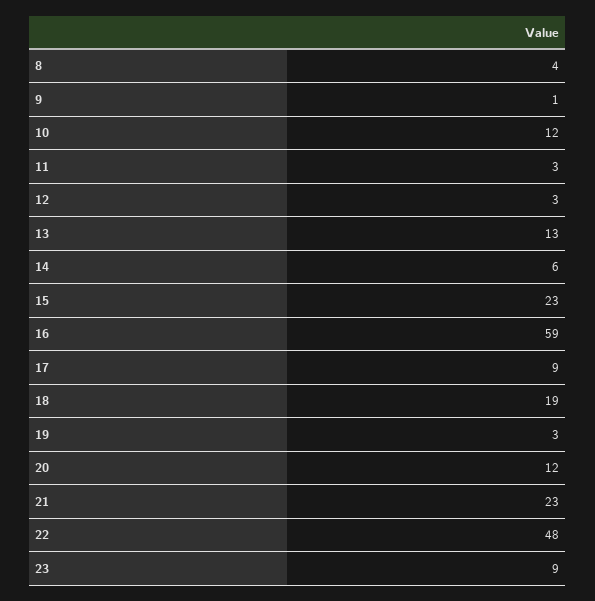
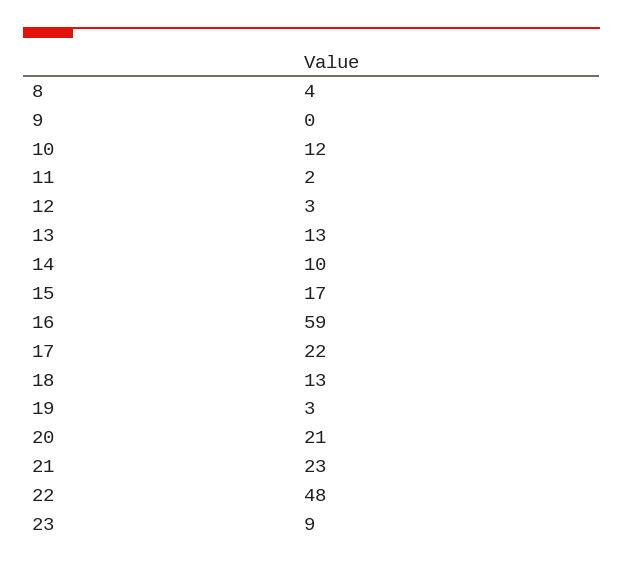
  {
    "8": 4,
-   "9": 1,
+   "9": 0,
    "10": 12,
-   "11": 3,
+   "11": 2,
    "12": 3,
    "13": 13,
-   "14": 6,
+   "14": 10,
-   "15": 23,
+   "15": 17,
    "16": 59,
-   "17": 9,
+   "17": 22,
-   "18": 19,
+   "18": 13,
    "19": 3,
-   "20": 12,
+   "20": 21,
    "21": 23,
    "22": 48,
    "23": 9
  }

